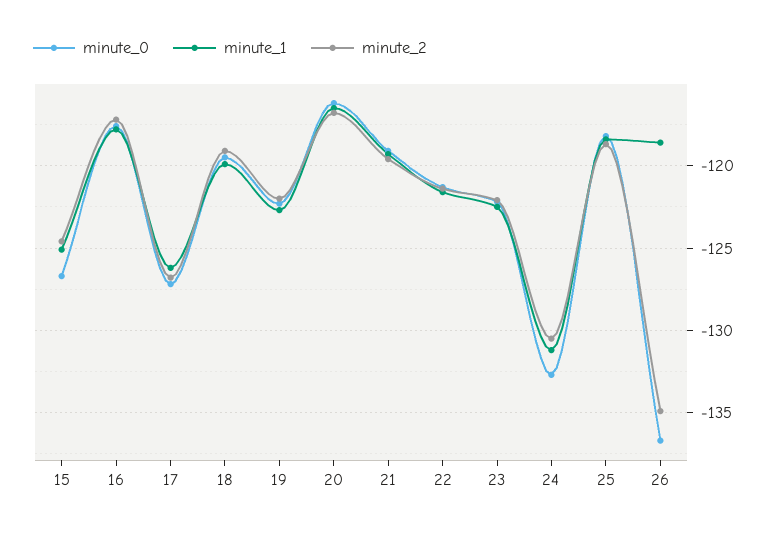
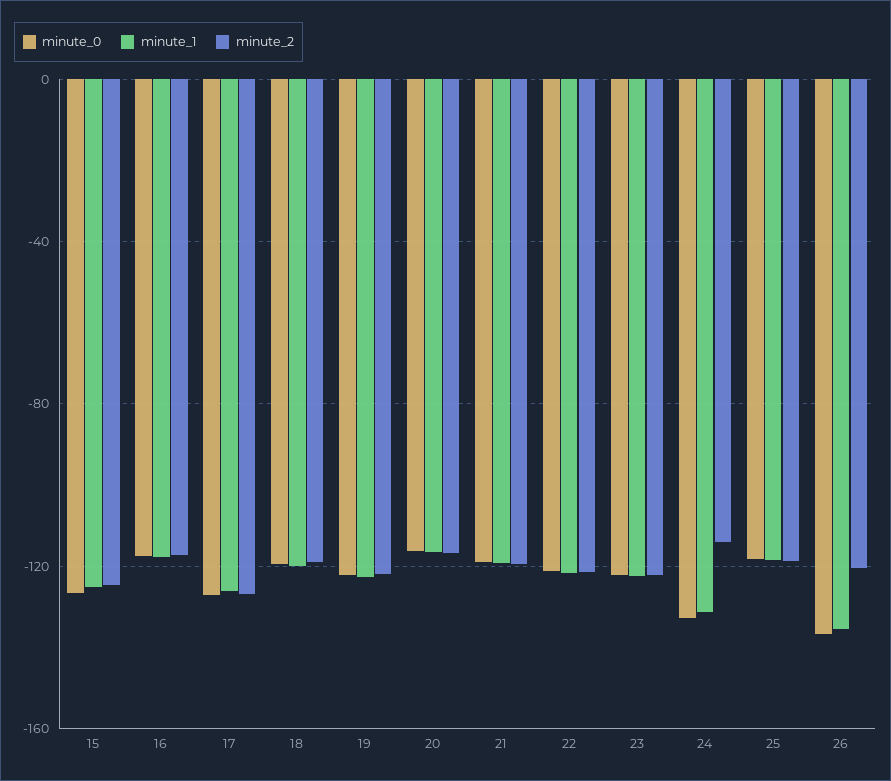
  {
    "minute_0": {
      "15": -126.5,
      "16": -117.5,
      "17": -127,
      "18": -119.5,
      "19": -122.5,
      "20": -116,
      "21": -119,
      "22": -121.5,
      "23": -122,
      "24": -132.5,
      "25": -118,
      "26": -136.5
    },
    "minute_1": {
      "15": -125,
      "16": -118,
      "17": -126,
      "18": -120,
      "19": -122.5,
      "20": -116.5,
      "21": -119.5,
      "22": -121.5,
      "23": -122.5,
      "24": -131,
      "25": -118.5,
-     "26": -118.5
+     "26": -135
    },
    "minute_2": {
      "15": -124.5,
      "16": -117,
      "17": -127,
      "18": -119,
      "19": -122,
      "20": -117,
      "21": -119.5,
      "22": -121.5,
      "23": -122,
-     "24": -130.5,
+     "24": -115,
      "25": -118.5,
-     "26": -135
+     "26": -120
    }
  }

